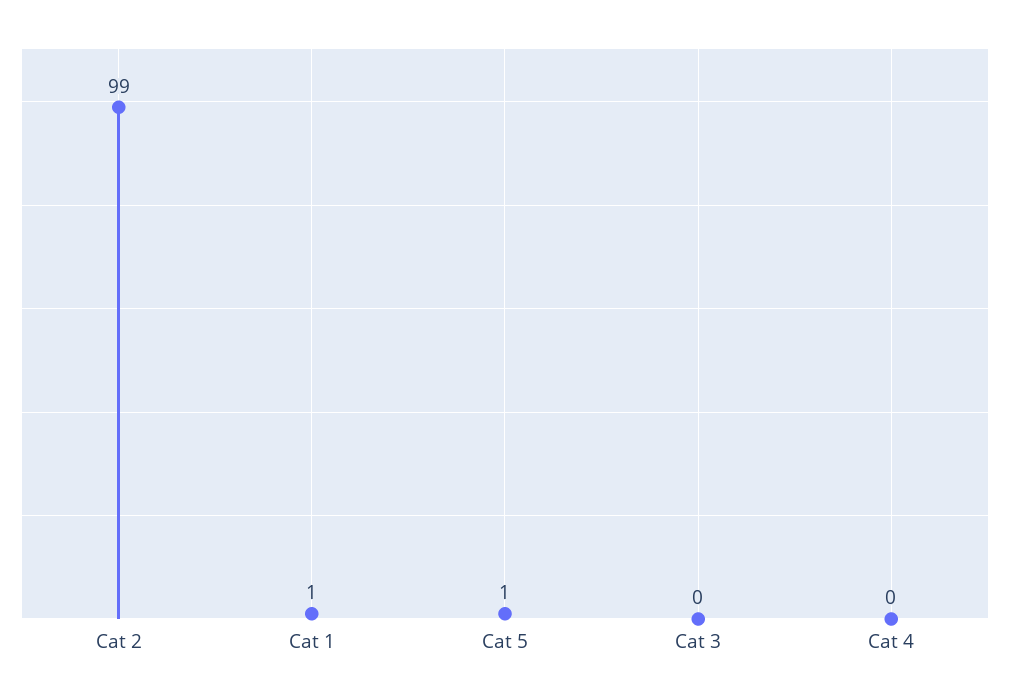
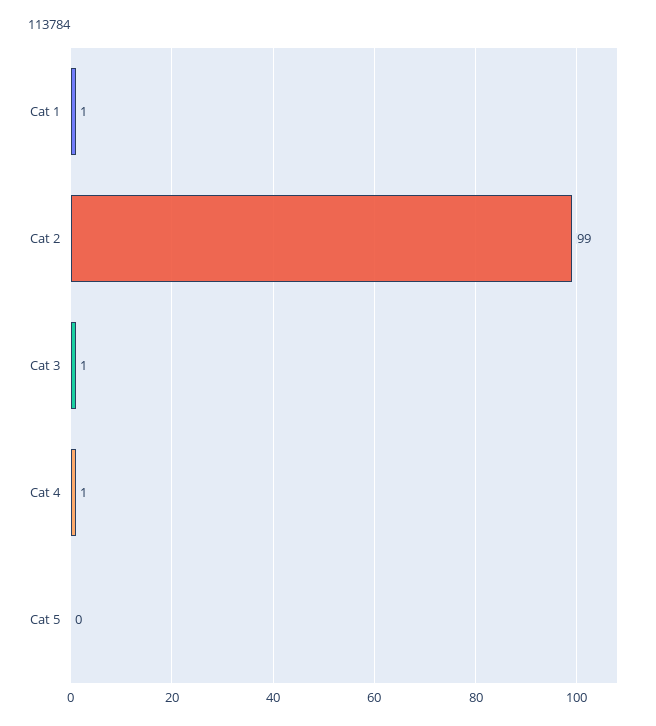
  {
    "Cat 2": 99,
    "Cat 1": 1,
-   "Cat 5": 1,
+   "Cat 5": 0,
-   "Cat 3": 0,
+   "Cat 3": 1,
-   "Cat 4": 0
+   "Cat 4": 1
  }

